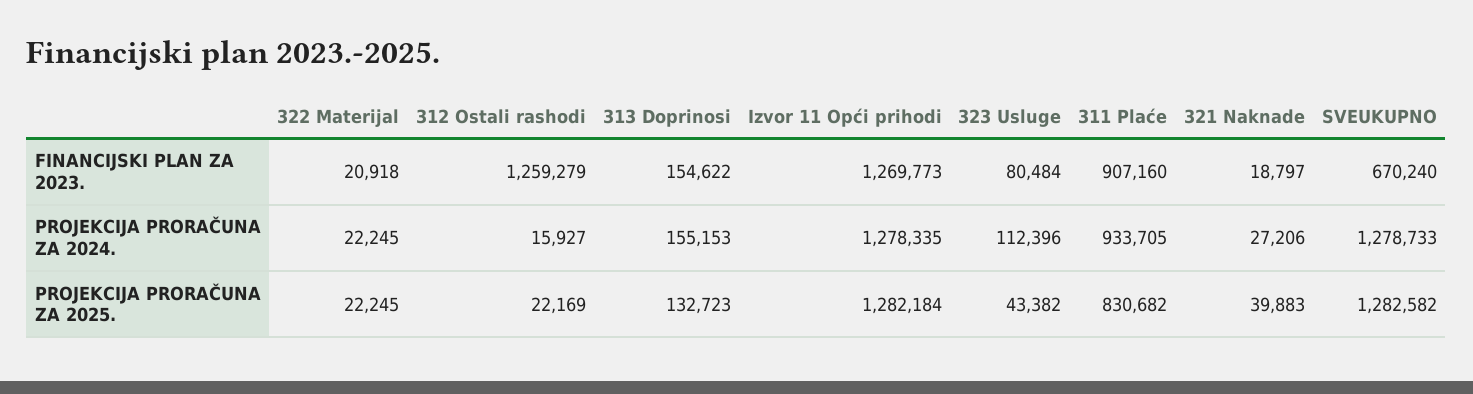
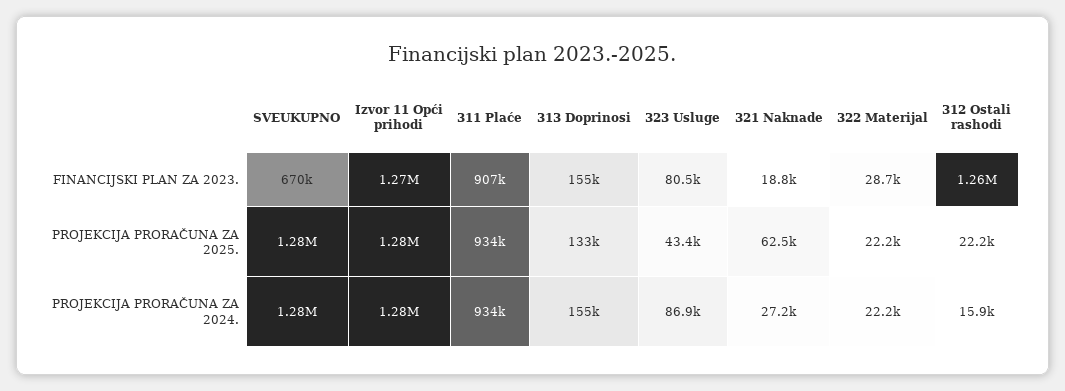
  {
    "322 Materijal": {
-     "FINANCIJSKI PLAN ZA 2023.": 20918,
+     "FINANCIJSKI PLAN ZA 2023.": 28700,
      "PROJEKCIJA PRORAČUNA ZA 2024.": 22245,
      "PROJEKCIJA PRORAČUNA ZA 2025.": 22245
    },
    "312 Ostali rashodi": {
      "FINANCIJSKI PLAN ZA 2023.": 1259279,
      "PROJEKCIJA PRORAČUNA ZA 2024.": 15927,
      "PROJEKCIJA PRORAČUNA ZA 2025.": 22169
    },
    "313 Doprinosi": {
      "FINANCIJSKI PLAN ZA 2023.": 154622,
      "PROJEKCIJA PRORAČUNA ZA 2024.": 155153,
      "PROJEKCIJA PRORAČUNA ZA 2025.": 132723
    },
    "Izvor 11 Opći prihodi": {
      "FINANCIJSKI PLAN ZA 2023.": 1269773,
      "PROJEKCIJA PRORAČUNA ZA 2024.": 1278335,
      "PROJEKCIJA PRORAČUNA ZA 2025.": 1282184
    },
    "323 Usluge": {
      "FINANCIJSKI PLAN ZA 2023.": 80484,
-     "PROJEKCIJA PRORAČUNA ZA 2024.": 112396,
+     "PROJEKCIJA PRORAČUNA ZA 2024.": 86900,
      "PROJEKCIJA PRORAČUNA ZA 2025.": 43382
    },
    "311 Plaće": {
      "FINANCIJSKI PLAN ZA 2023.": 907160,
      "PROJEKCIJA PRORAČUNA ZA 2024.": 933705,
-     "PROJEKCIJA PRORAČUNA ZA 2025.": 830682
+     "PROJEKCIJA PRORAČUNA ZA 2025.": 934000
    },
    "321 Naknade": {
      "FINANCIJSKI PLAN ZA 2023.": 18797,
      "PROJEKCIJA PRORAČUNA ZA 2024.": 27206,
-     "PROJEKCIJA PRORAČUNA ZA 2025.": 39883
+     "PROJEKCIJA PRORAČUNA ZA 2025.": 62500
    },
    "SVEUKUPNO": {
      "FINANCIJSKI PLAN ZA 2023.": 670240,
      "PROJEKCIJA PRORAČUNA ZA 2024.": 1278733,
      "PROJEKCIJA PRORAČUNA ZA 2025.": 1282582
    }
  }

